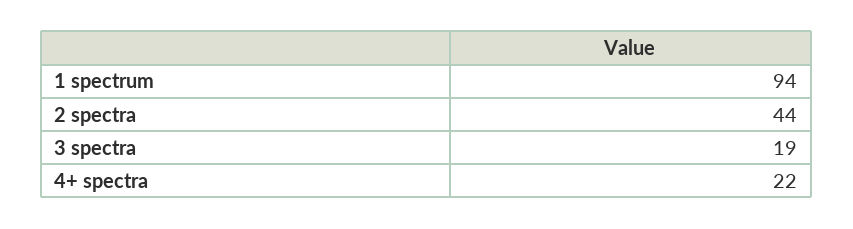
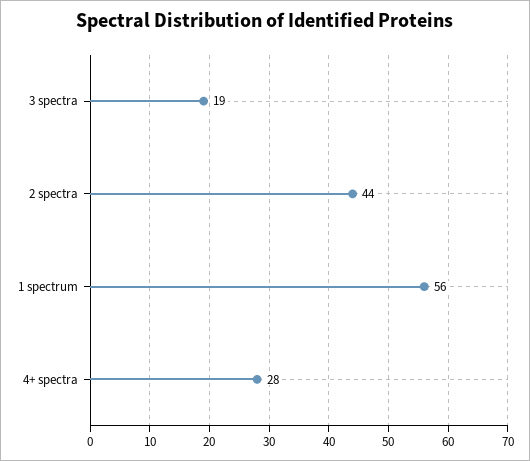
  {
-   "1 spectrum": 94,
+   "1 spectrum": 56,
    "2 spectra": 44,
    "3 spectra": 19,
-   "4+ spectra": 22
+   "4+ spectra": 28
  }

